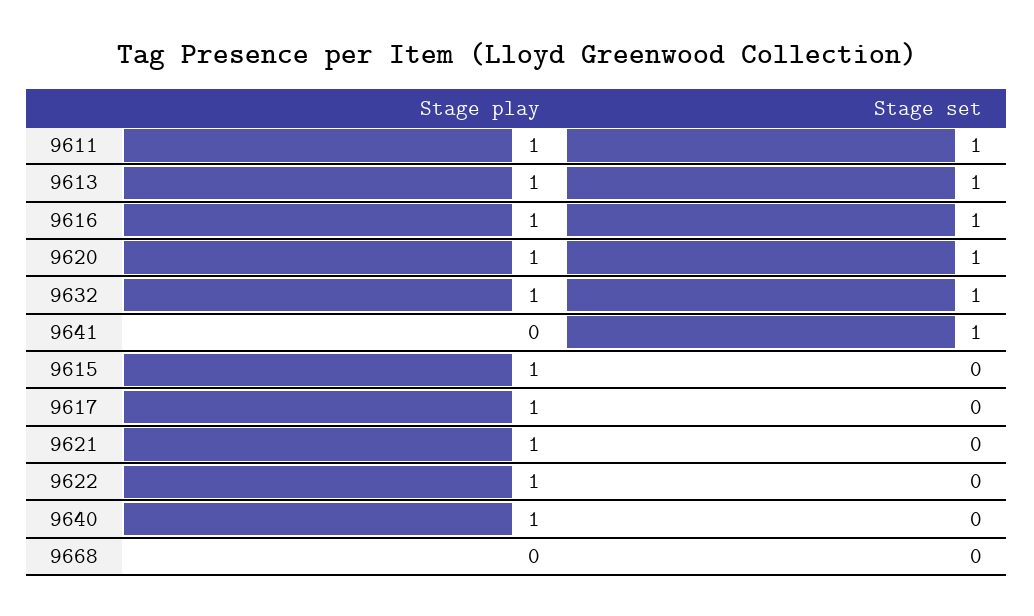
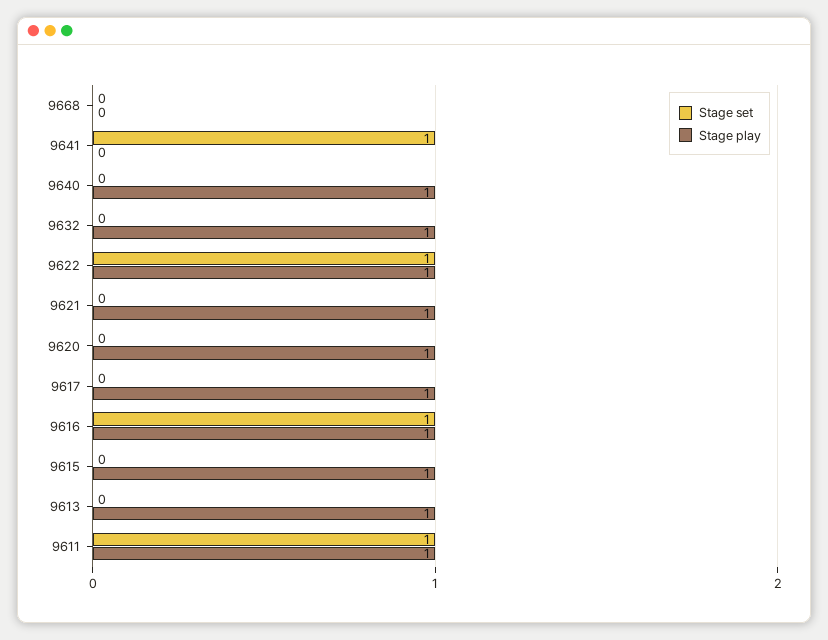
  {
    "Stage play": {
      "9611": 1,
      "9613": 1,
      "9616": 1,
      "9620": 1,
      "9632": 1,
      "9641": 0,
      "9615": 1,
      "9617": 1,
      "9621": 1,
      "9622": 1,
      "9640": 1,
      "9668": 0
    },
    "Stage set": {
      "9611": 1,
-     "9613": 1,
+     "9613": 0,
      "9616": 1,
-     "9620": 1,
+     "9620": 0,
-     "9632": 1,
+     "9632": 0,
      "9641": 1,
      "9615": 0,
      "9617": 0,
      "9621": 0,
-     "9622": 0,
+     "9622": 1,
      "9640": 0,
      "9668": 0
    }
  }

